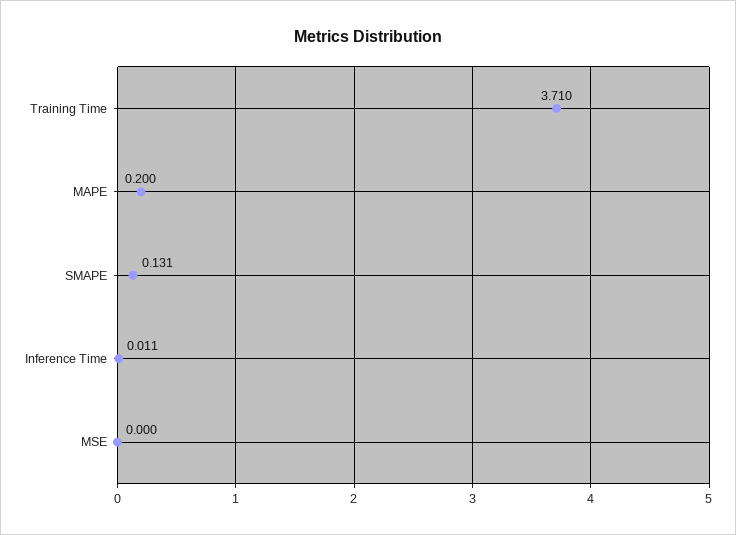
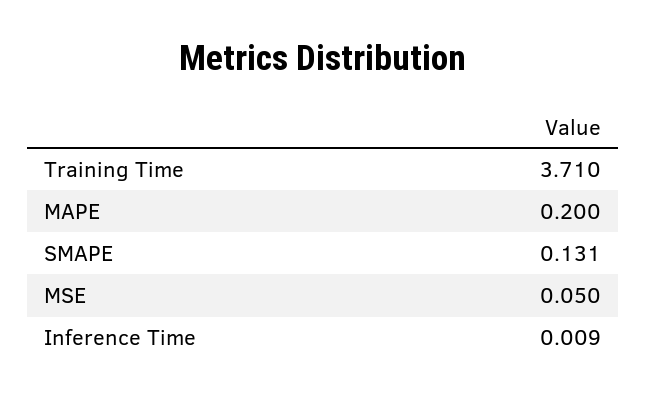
  {
    "Training Time": 3.71,
    "MAPE": 0.2,
    "SMAPE": 0.131,
-   "Inference Time": 0.011,
+   "Inference Time": 0.009,
-   "MSE": 0
+   "MSE": 0.05
  }

